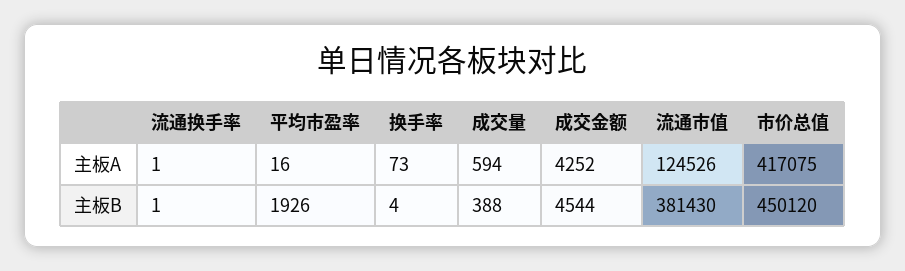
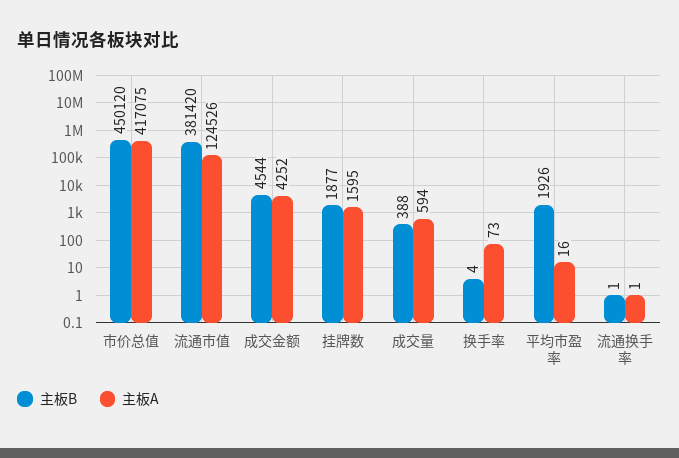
  {
    "主板A": {
      "流通换手率": 1,
      "平均市盈率": 16,
      "换手率": 73,
      "成交量": 594,
      "成交金额": 4252,
      "流通市值": 124526,
-     "市价总值": 417075
+     "市价总值": 417075,
+     "挂牌数": 1595
    },
    "主板B": {
      "流通换手率": 1,
      "平均市盈率": 1926,
      "换手率": 4,
      "成交量": 388,
      "成交金额": 4544,
-     "流通市值": 381430,
+     "流通市值": 381420,
-     "市价总值": 450120
+     "市价总值": 450120,
+     "挂牌数": 1877
    }
  }

